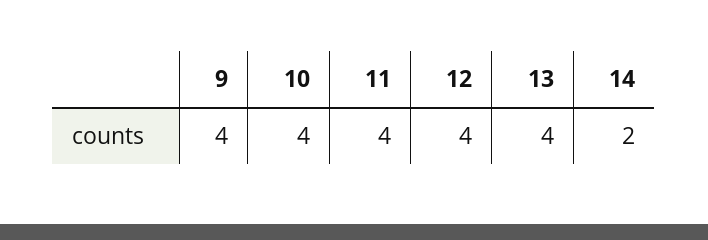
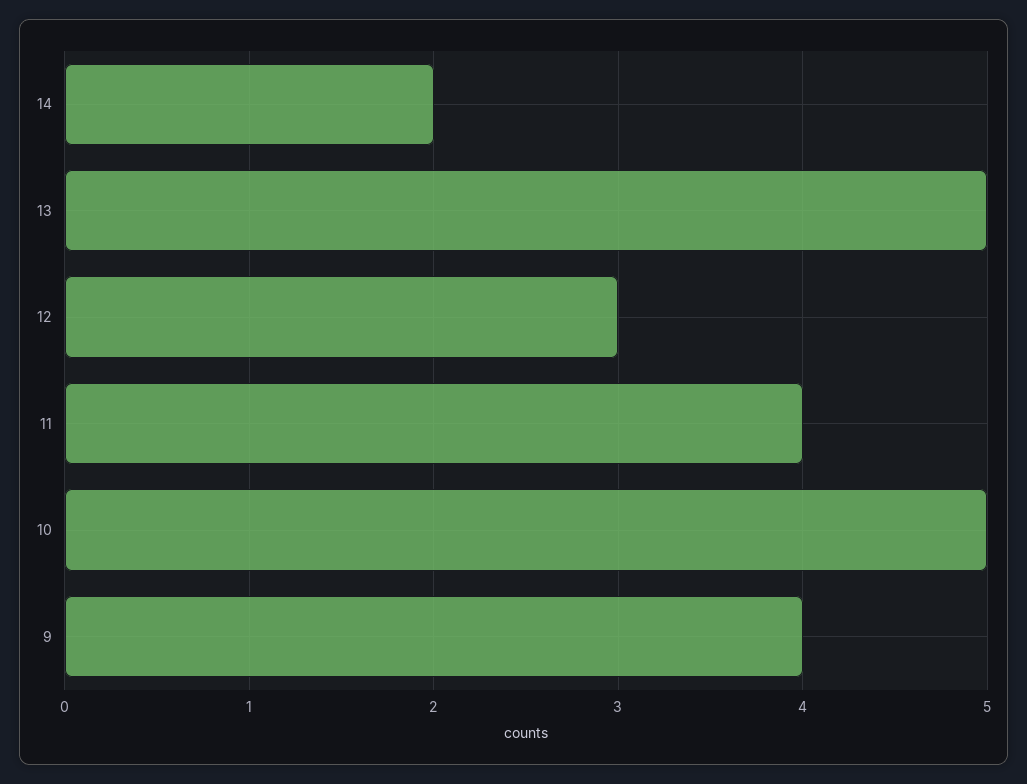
  {
    "9": 4,
-   "10": 4,
+   "10": 5,
    "11": 4,
-   "12": 4,
+   "12": 3,
-   "13": 4,
+   "13": 5,
    "14": 2
  }

